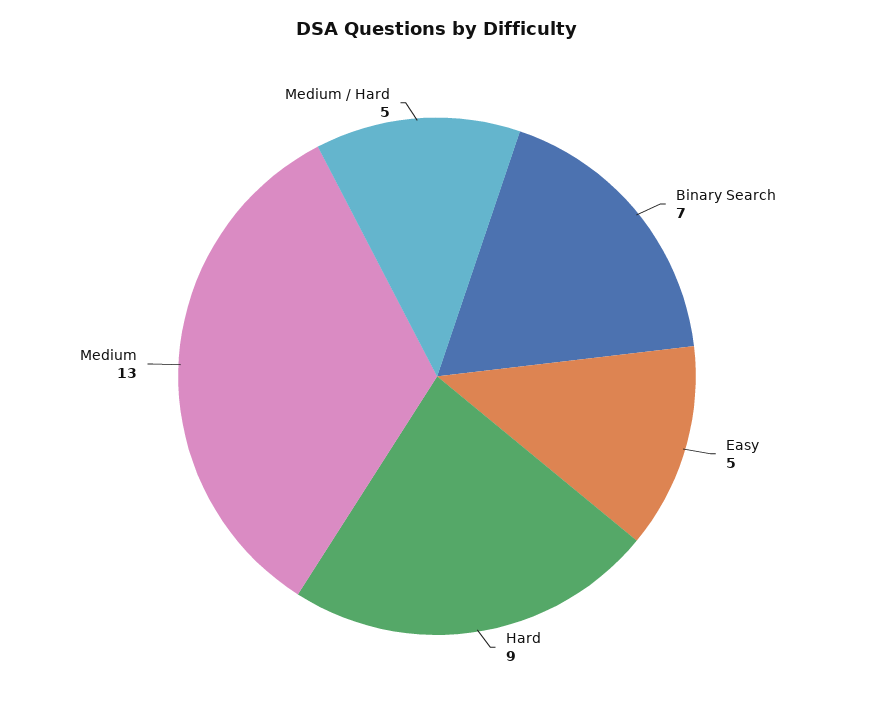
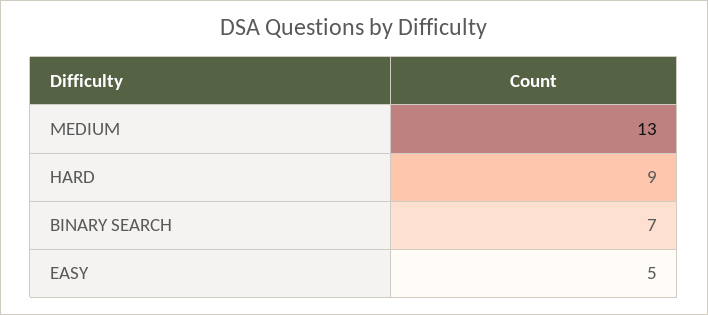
  {
    "Binary Search": 7,
    "Easy": 5,
    "Hard": 9,
-   "Medium": 13,
+   "Medium": 13
-   "Medium / Hard": 5
  }

